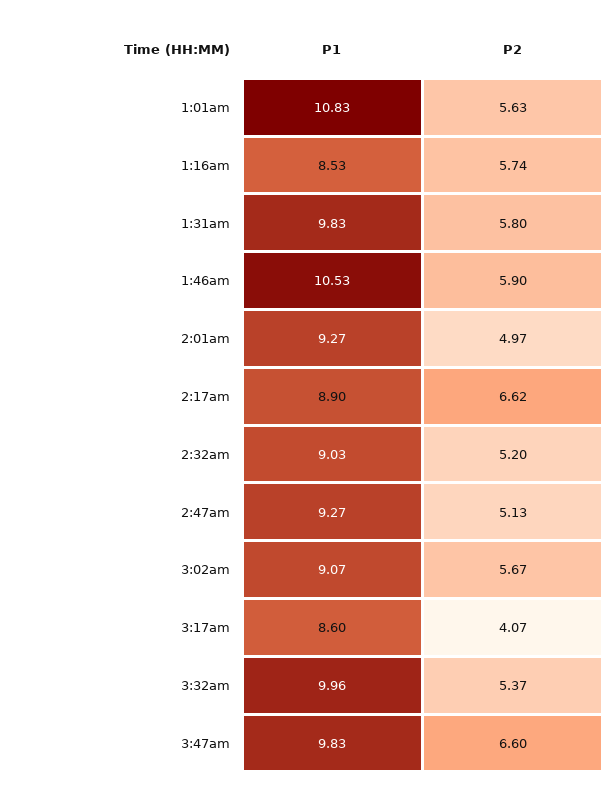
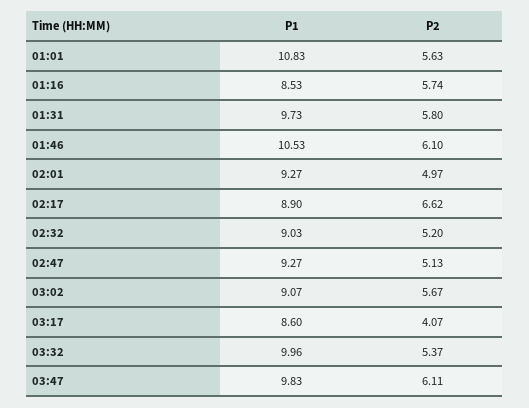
  {
    "P1": {
      "1:01am": 10.83,
      "1:16am": 8.53,
-     "1:31am": 9.83,
+     "1:31am": 9.73,
      "1:46am": 10.53,
      "2:01am": 9.27,
      "2:17am": 8.9,
      "2:32am": 9.03,
      "2:47am": 9.27,
      "3:02am": 9.07,
      "3:17am": 8.6,
      "3:32am": 9.96,
      "3:47am": 9.83
    },
    "P2": {
      "1:01am": 5.63,
      "1:16am": 5.74,
      "1:31am": 5.8,
-     "1:46am": 5.9,
+     "1:46am": 6.1,
      "2:01am": 4.97,
      "2:17am": 6.62,
      "2:32am": 5.2,
      "2:47am": 5.13,
      "3:02am": 5.67,
      "3:17am": 4.07,
      "3:32am": 5.37,
-     "3:47am": 6.6
+     "3:47am": 6.11
    }
  }

